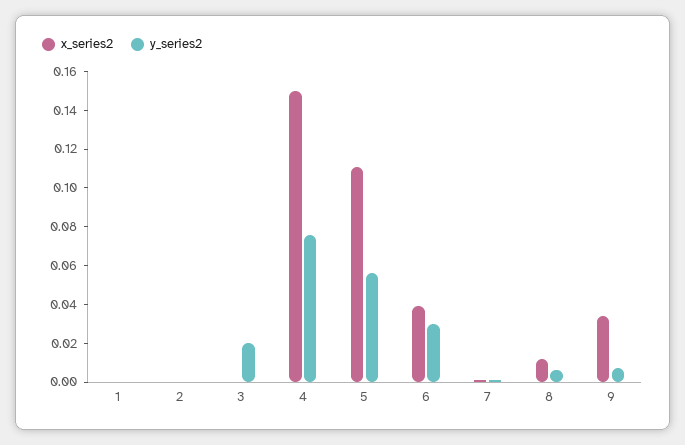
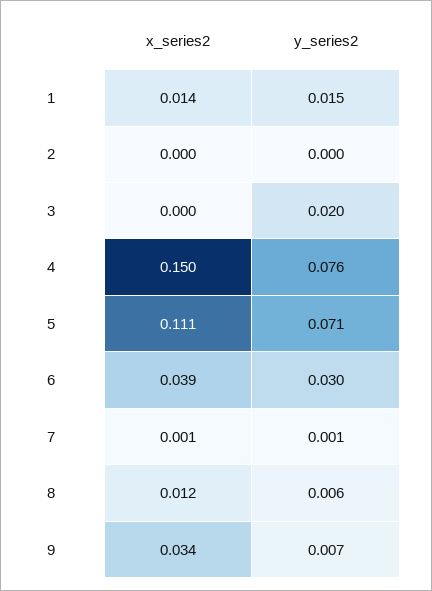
  {
    "x_series2": {
-     "1": 0,
+     "1": 0.014,
      "2": 0,
      "3": 0,
      "4": 0.15,
      "5": 0.111,
      "6": 0.039,
      "7": 0.001,
      "8": 0.012,
      "9": 0.034
    },
    "y_series2": {
-     "1": 0,
+     "1": 0.015,
      "2": 0,
      "3": 0.02,
      "4": 0.076,
-     "5": 0.055,
+     "5": 0.071,
      "6": 0.03,
      "7": 0.001,
      "8": 0.006,
      "9": 0.007
    }
  }

